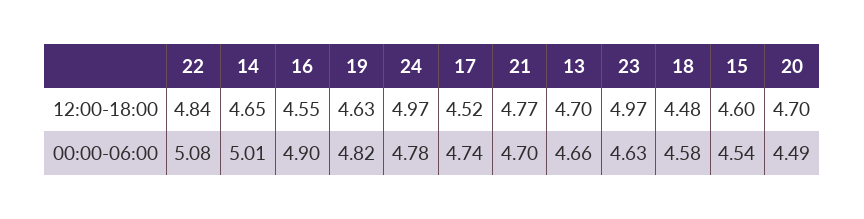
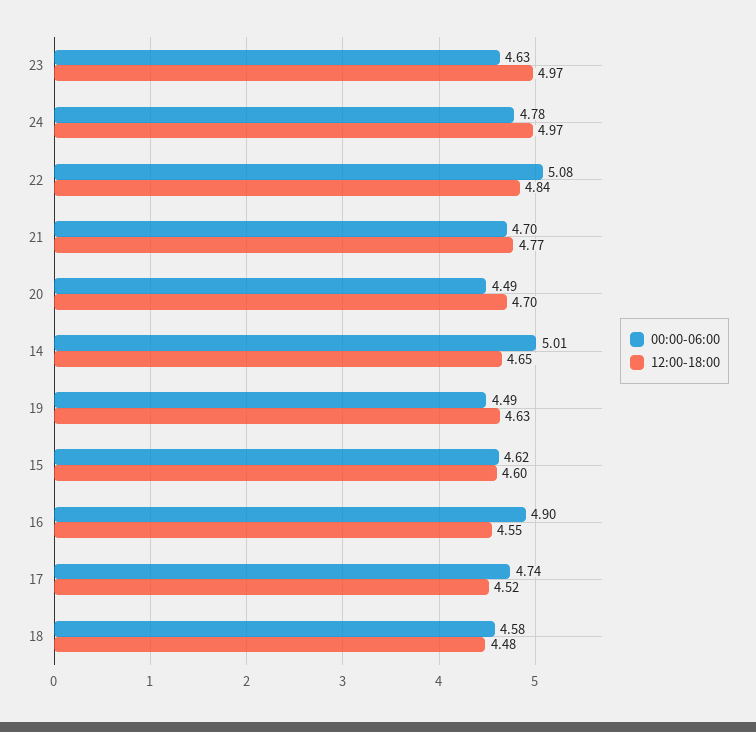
  {
    "12:00-18:00": {
      "22": 4.84,
      "14": 4.65,
      "16": 4.55,
      "19": 4.63,
      "24": 4.97,
      "17": 4.52,
      "21": 4.77,
-     "13": 4.7,
      "23": 4.97,
      "18": 4.48,
      "15": 4.6,
      "20": 4.7
    },
    "00:00-06:00": {
      "22": 5.08,
      "14": 5.01,
      "16": 4.9,
-     "19": 4.82,
+     "19": 4.49,
      "24": 4.78,
      "17": 4.74,
      "21": 4.7,
-     "13": 4.66,
      "23": 4.63,
      "18": 4.58,
-     "15": 4.54,
+     "15": 4.62,
      "20": 4.49
    }
  }

